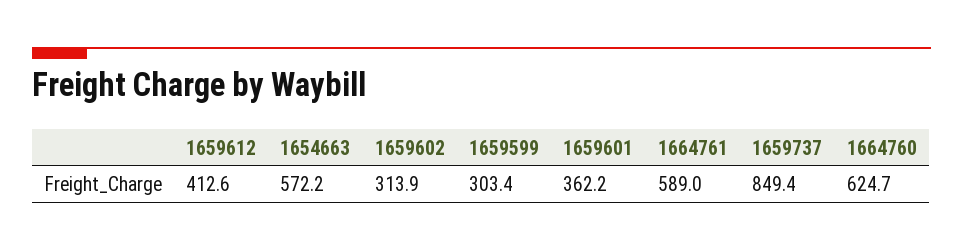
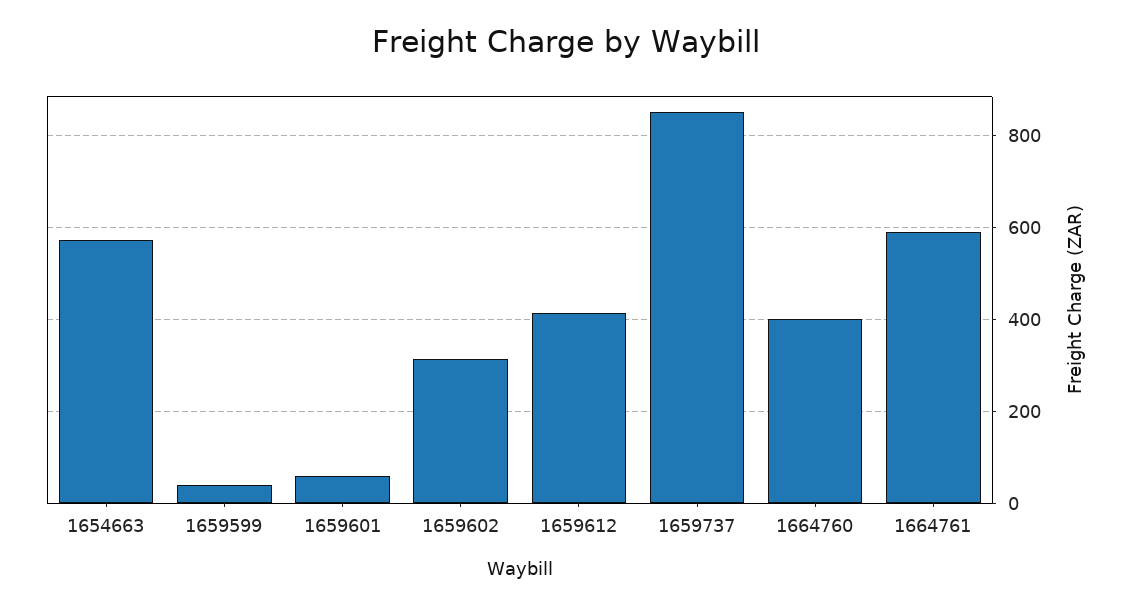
  {
    "1659612": 412.6,
    "1654663": 572.2,
    "1659602": 313.9,
-   "1659599": 303.4,
+   "1659599": 40,
-   "1659601": 362.2,
+   "1659601": 60,
    "1664761": 589,
    "1659737": 849.4,
-   "1664760": 624.7
+   "1664760": 400
  }

